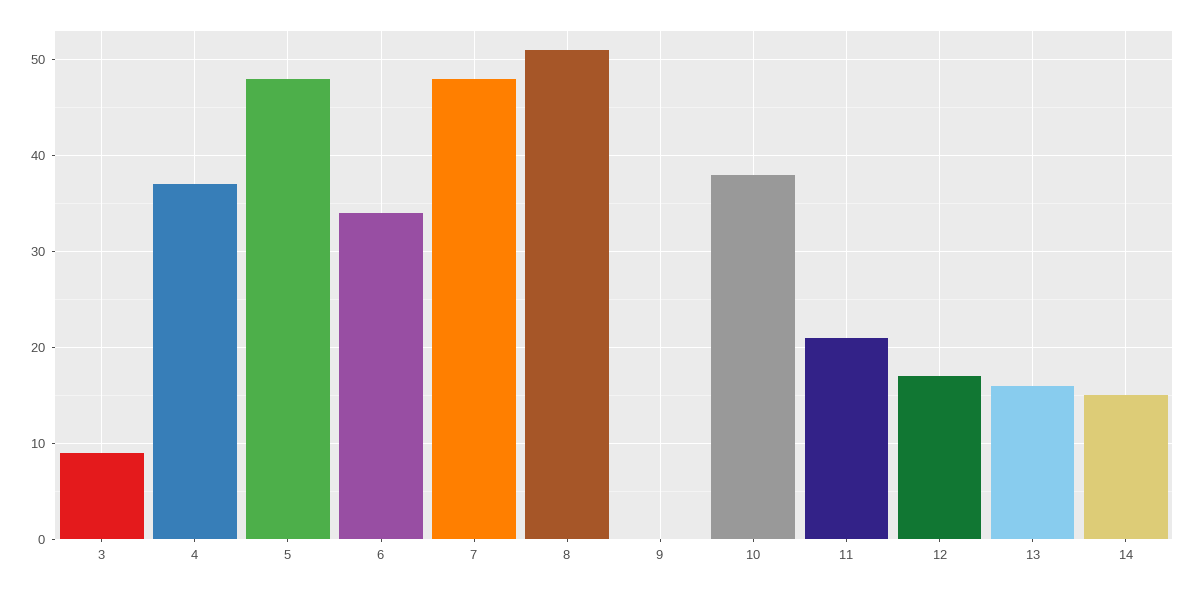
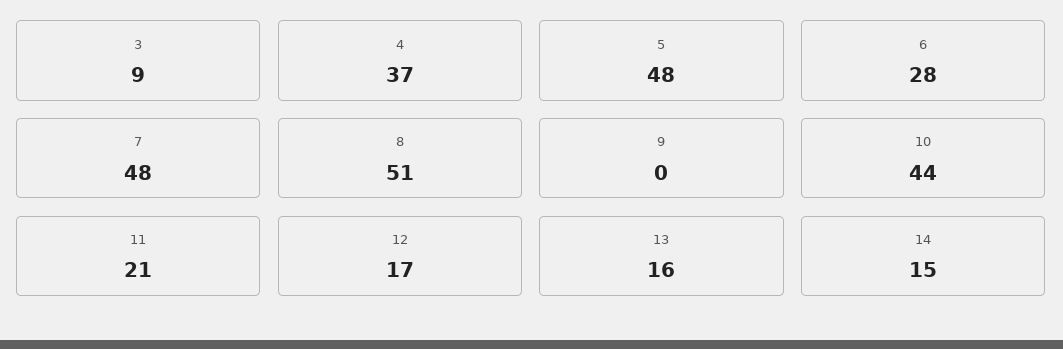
  {
    "3": 9,
    "4": 37,
    "5": 48,
-   "6": 34,
+   "6": 28,
    "7": 48,
    "8": 51,
    "9": 0,
-   "10": 38,
+   "10": 44,
    "11": 21,
    "12": 17,
    "13": 16,
    "14": 15
  }

